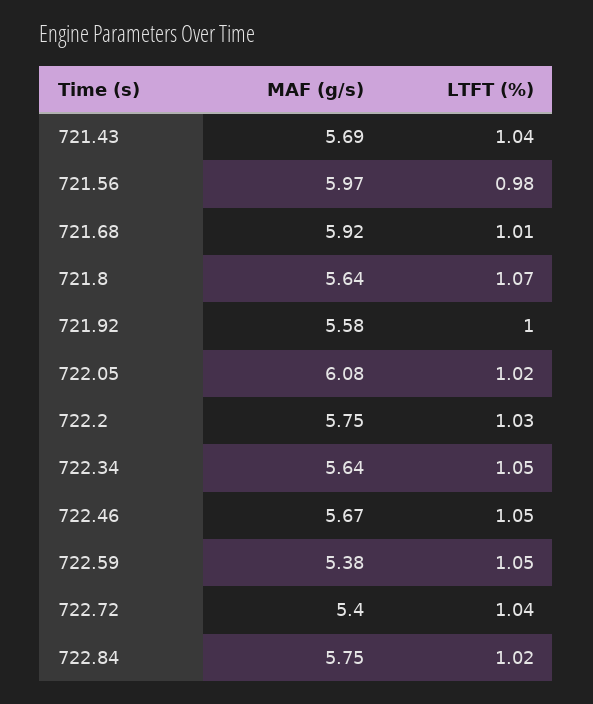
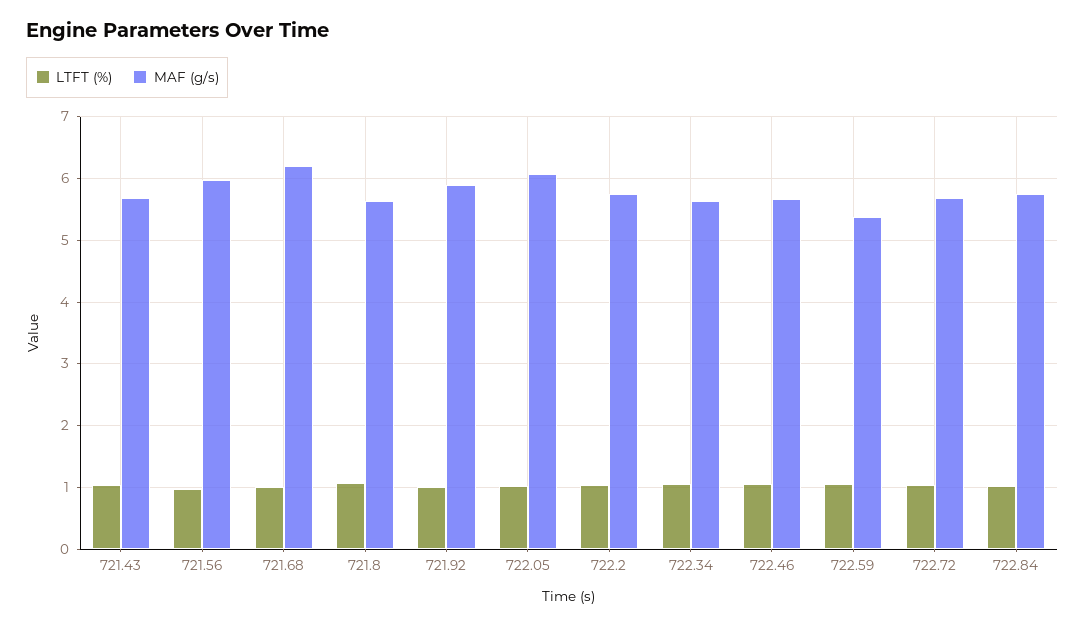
  {
    "MAF (g/s)": {
      "721.43": 5.69,
      "721.56": 5.97,
-     "721.68": 5.92,
+     "721.68": 6.2,
      "721.8": 5.64,
-     "721.92": 5.58,
+     "721.92": 5.9,
      "722.05": 6.08,
      "722.2": 5.75,
      "722.34": 5.64,
      "722.46": 5.67,
      "722.59": 5.38,
-     "722.72": 5.4,
+     "722.72": 5.7,
      "722.84": 5.75
    },
    "LTFT (%)": {
      "721.43": 1.04,
      "721.56": 0.98,
      "721.68": 1.01,
      "721.8": 1.07,
      "721.92": 1,
      "722.05": 1.02,
      "722.2": 1.03,
      "722.34": 1.05,
      "722.46": 1.05,
      "722.59": 1.05,
      "722.72": 1.04,
      "722.84": 1.02
    }
  }

